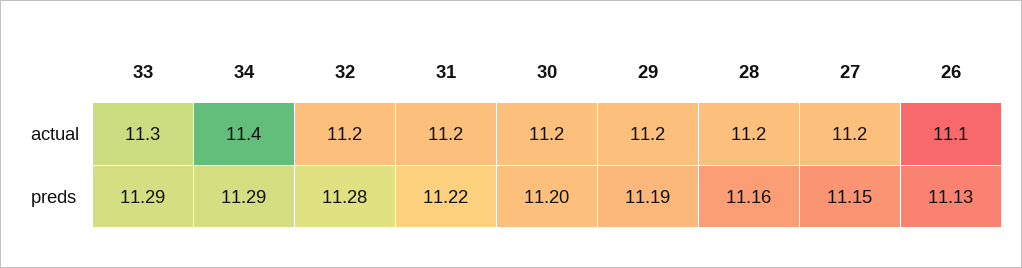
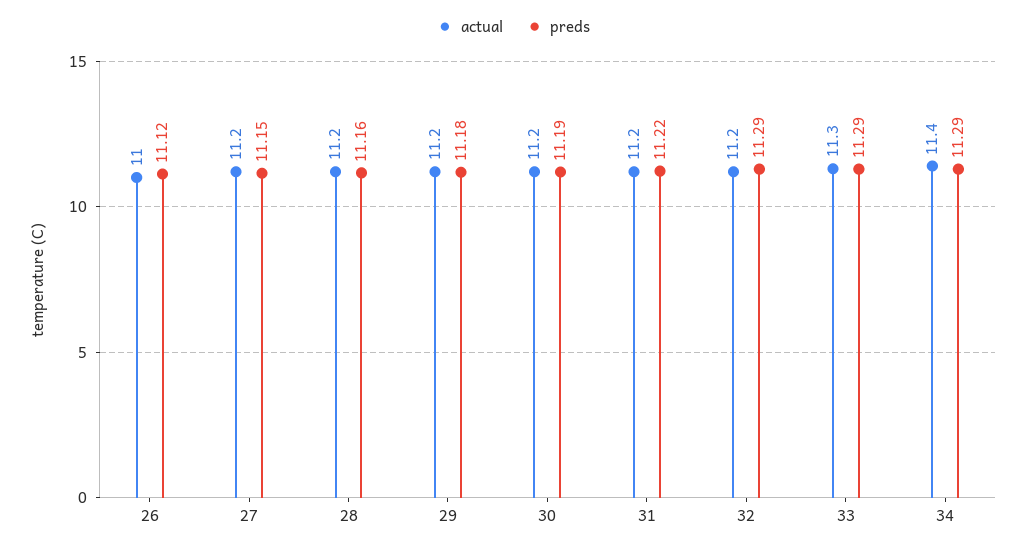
  {
    "actual": {
      "33": 11.3,
      "34": 11.4,
      "32": 11.2,
      "31": 11.2,
      "30": 11.2,
      "29": 11.2,
      "28": 11.2,
      "27": 11.2,
-     "26": 11.1
+     "26": 11
    },
    "preds": {
      "33": 11.29,
      "34": 11.29,
-     "32": 11.28,
+     "32": 11.29,
      "31": 11.22,
-     "30": 11.2,
+     "30": 11.19,
-     "29": 11.19,
+     "29": 11.18,
      "28": 11.16,
      "27": 11.15,
-     "26": 11.13
+     "26": 11.12
    }
  }

